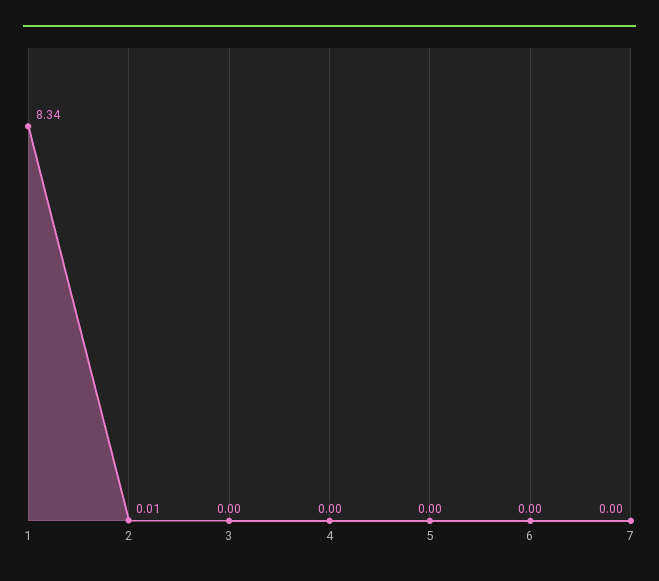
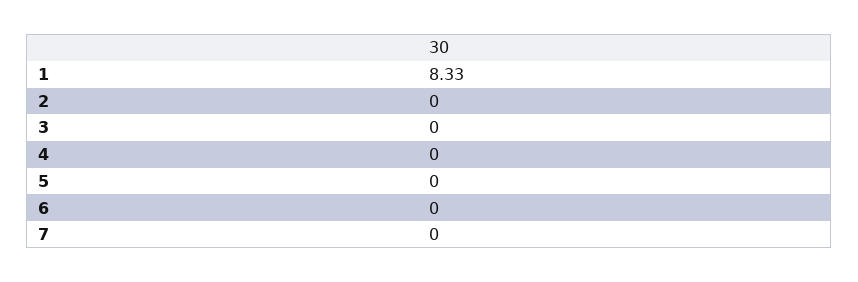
  {
-   "1": 8.34,
+   "1": 8.33,
-   "2": 0.01,
+   "2": 0,
    "3": 0,
    "4": 0,
    "5": 0,
    "6": 0,
    "7": 0
  }

